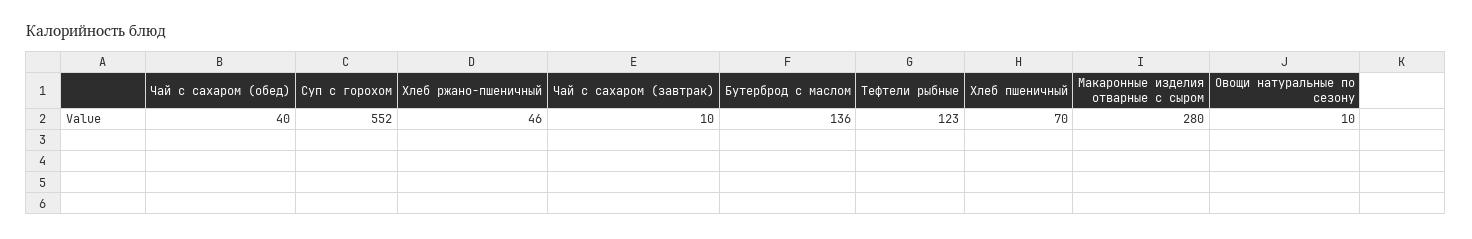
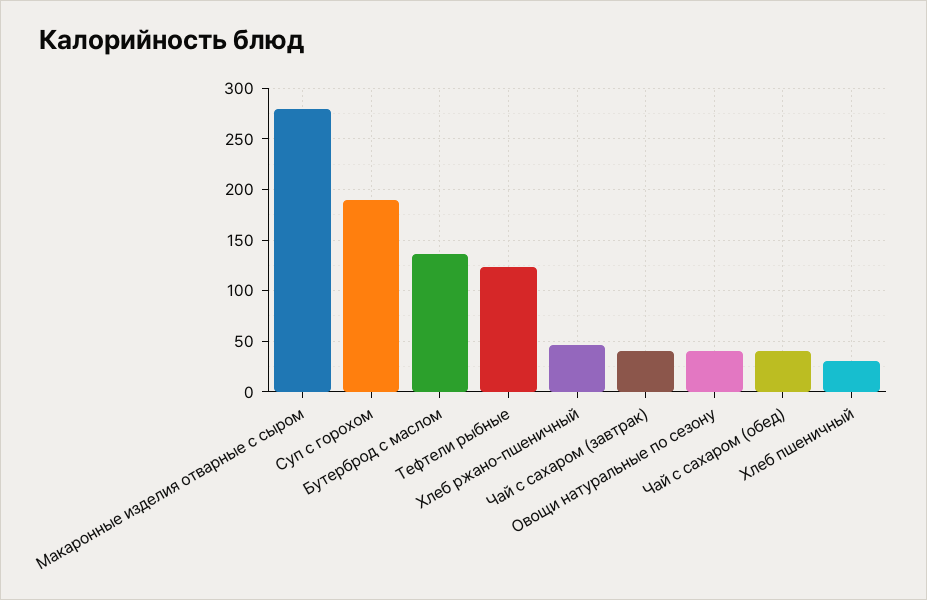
  {
    "Чай с сахаром (обед)": 40,
-   "Суп с горохом": 552,
+   "Суп с горохом": 190,
    "Хлеб ржано-пшеничный": 46,
-   "Чай с сахаром (завтрак)": 10,
+   "Чай с сахаром (завтрак)": 40,
    "Бутерброд с маслом": 136,
    "Тефтели рыбные": 123,
-   "Хлеб пшеничный": 70,
+   "Хлеб пшеничный": 30,
    "Макаронные изделия отварные с сыром": 280,
-   "Овощи натуральные по сезону": 10
+   "Овощи натуральные по сезону": 40
  }

